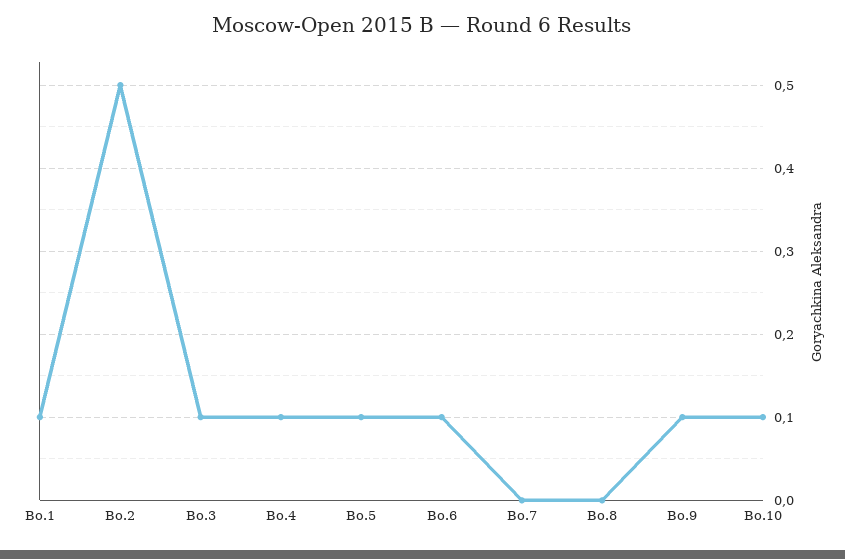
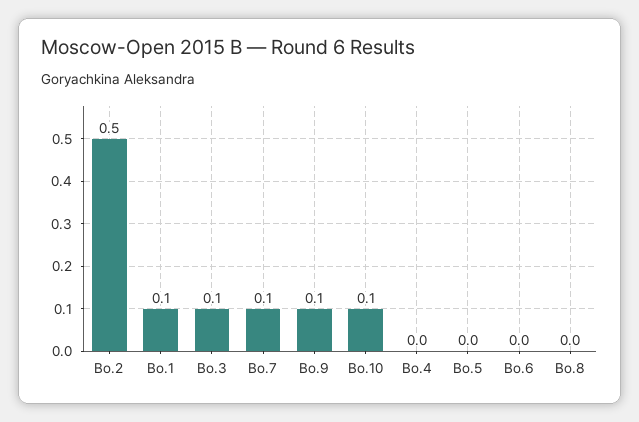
  {
    "Bo.1": 0.1,
    "Bo.2": 0.5,
    "Bo.3": 0.1,
-   "Bo.4": 0.1,
+   "Bo.4": 0,
-   "Bo.5": 0.1,
+   "Bo.5": 0,
-   "Bo.6": 0.1,
+   "Bo.6": 0,
-   "Bo.7": 0,
+   "Bo.7": 0.1,
    "Bo.8": 0,
    "Bo.9": 0.1,
    "Bo.10": 0.1
  }

